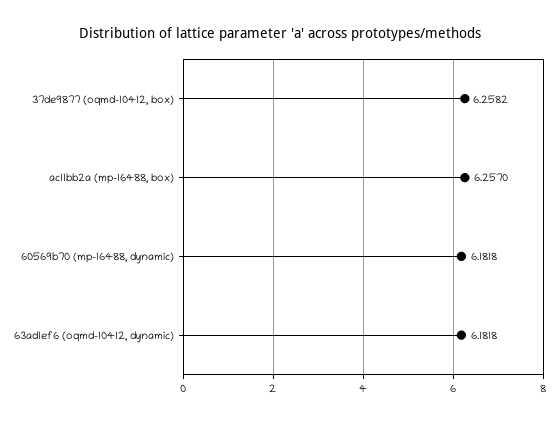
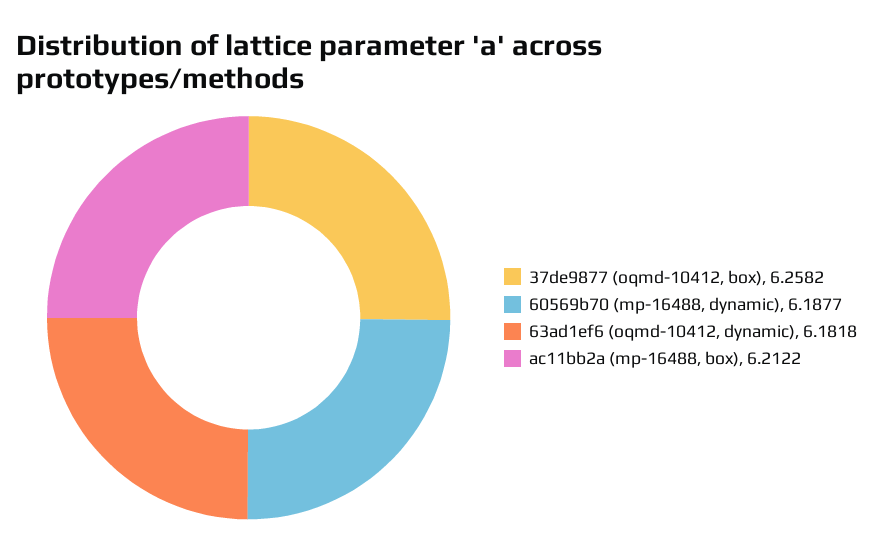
  {
    "37de9877 (oqmd-10412, box)": 6.2582,
-   "ac11bb2a (mp-16488, box)": 6.257,
+   "ac11bb2a (mp-16488, box)": 6.2122,
-   "60569b70 (mp-16488, dynamic)": 6.1818,
+   "60569b70 (mp-16488, dynamic)": 6.1877,
    "63ad1ef6 (oqmd-10412, dynamic)": 6.1818
  }

